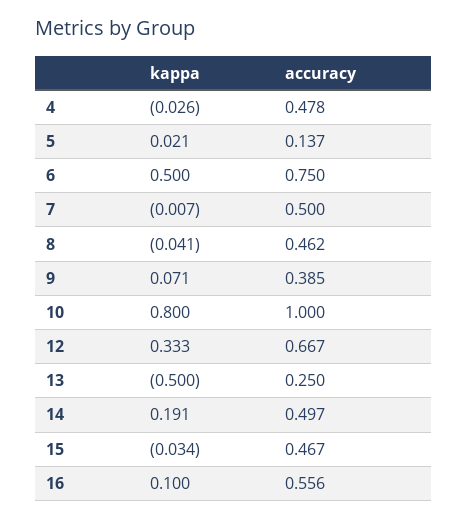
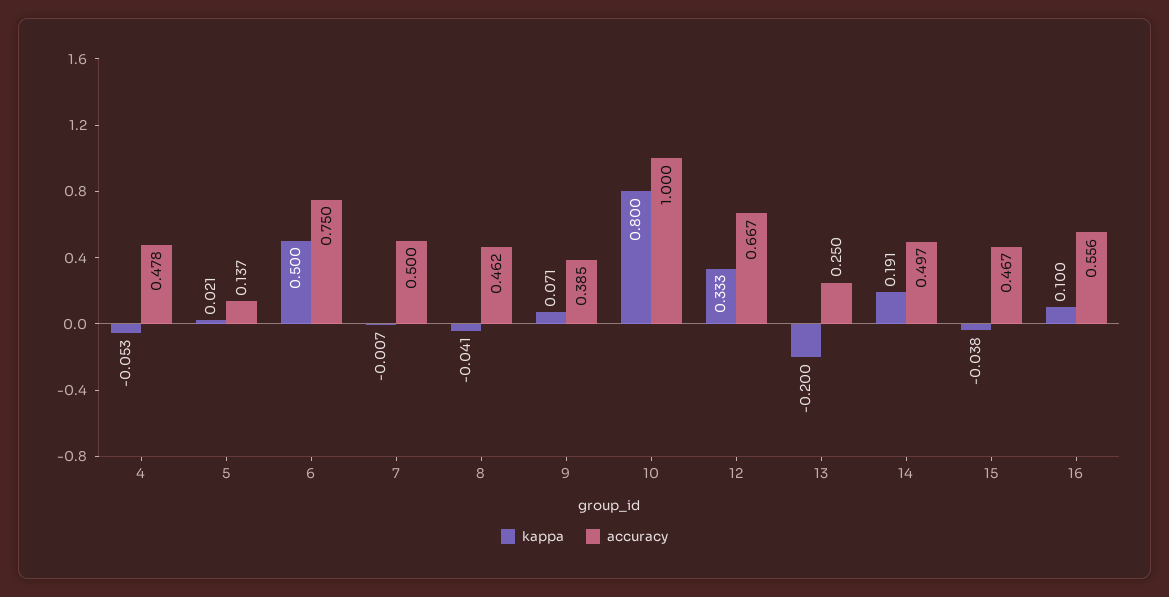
  {
    "kappa": {
-     "4": -0.026,
+     "4": -0.053,
      "5": 0.021,
      "6": 0.5,
      "7": -0.007,
      "8": -0.041,
      "9": 0.071,
      "10": 0.8,
      "12": 0.333,
-     "13": -0.5,
+     "13": -0.2,
      "14": 0.191,
-     "15": -0.034,
+     "15": -0.038,
      "16": 0.1
    },
    "accuracy": {
      "4": 0.478,
      "5": 0.137,
      "6": 0.75,
      "7": 0.5,
      "8": 0.462,
      "9": 0.385,
      "10": 1,
      "12": 0.667,
      "13": 0.25,
      "14": 0.497,
      "15": 0.467,
      "16": 0.556
    }
  }

